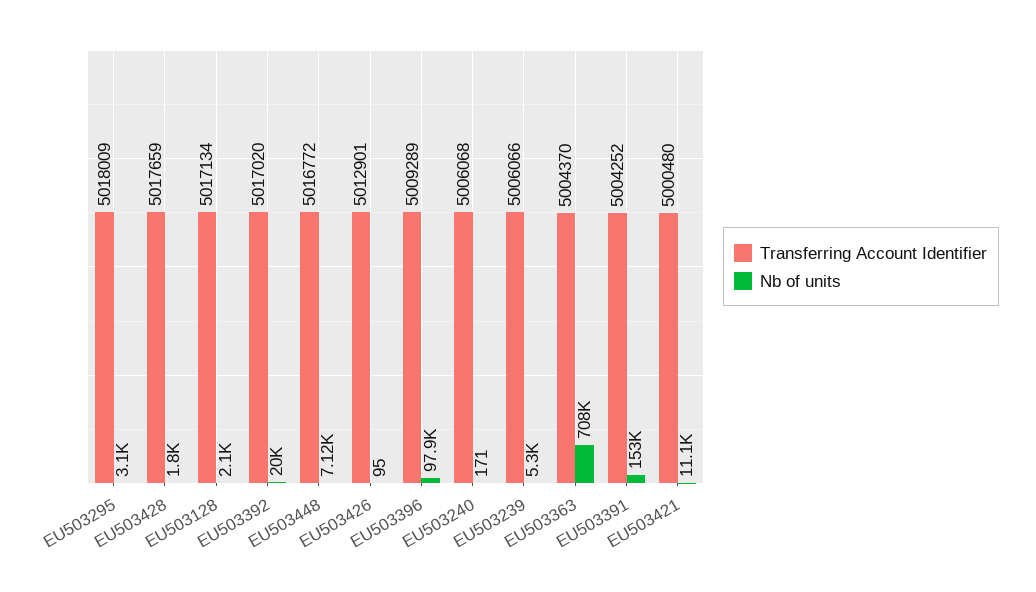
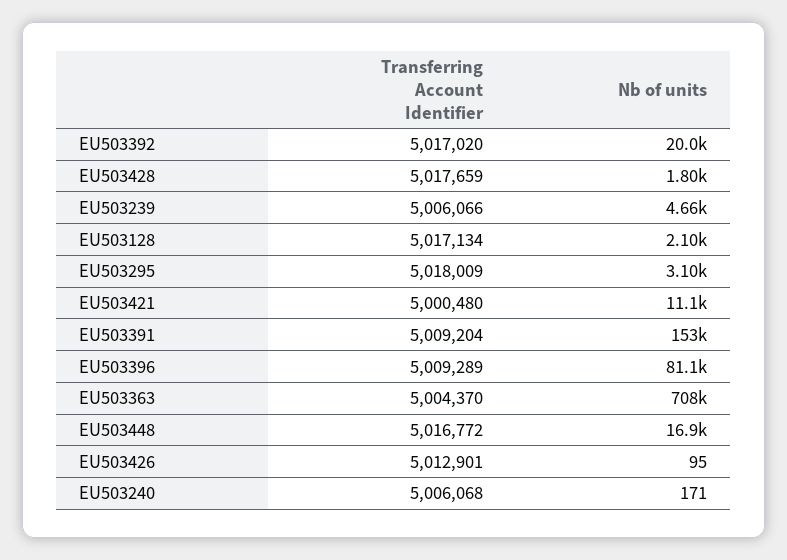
  {
    "Transferring Account Identifier": {
      "EU503295": 5018009,
      "EU503428": 5017659,
      "EU503128": 5017134,
      "EU503392": 5017020,
      "EU503448": 5016772,
      "EU503426": 5012901,
      "EU503396": 5009289,
      "EU503240": 5006068,
      "EU503239": 5006066,
      "EU503363": 5004370,
-     "EU503391": 5004252,
+     "EU503391": 5009204,
      "EU503421": 5000480
    },
    "Nb of units": {
      "EU503295": 3100,
      "EU503428": 1800,
      "EU503128": 2100,
      "EU503392": 20000,
-     "EU503448": 7120,
+     "EU503448": 16900,
      "EU503426": 95,
-     "EU503396": 97900,
+     "EU503396": 81100,
      "EU503240": 171,
-     "EU503239": 5300,
+     "EU503239": 4660,
      "EU503363": 708000,
      "EU503391": 153000,
      "EU503421": 11100
    }
  }

